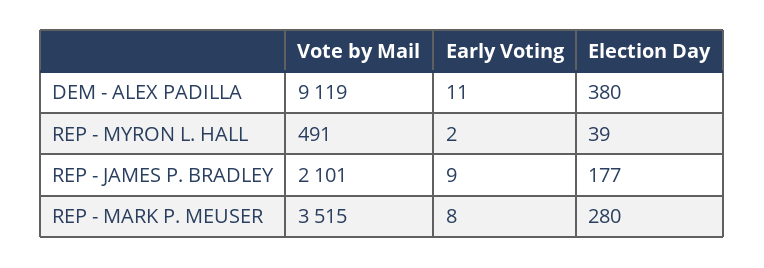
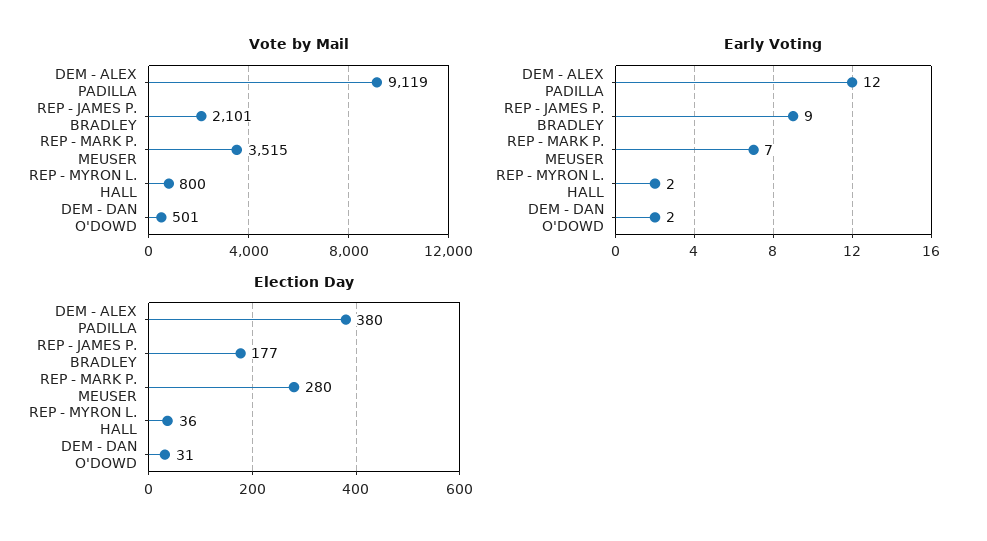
  {
    "Vote by Mail": {
      "DEM - ALEX PADILLA": 9119,
-     "REP - MYRON L. HALL": 491,
+     "REP - MYRON L. HALL": 800,
      "REP - JAMES P. BRADLEY": 2101,
-     "REP - MARK P. MEUSER": 3515
+     "REP - MARK P. MEUSER": 3515,
+     "DEM - DAN O'DOWD": 501
    },
    "Early Voting": {
-     "DEM - ALEX PADILLA": 11,
+     "DEM - ALEX PADILLA": 12,
      "REP - MYRON L. HALL": 2,
      "REP - JAMES P. BRADLEY": 9,
-     "REP - MARK P. MEUSER": 8
+     "REP - MARK P. MEUSER": 7,
+     "DEM - DAN O'DOWD": 2
    },
    "Election Day": {
      "DEM - ALEX PADILLA": 380,
-     "REP - MYRON L. HALL": 39,
+     "REP - MYRON L. HALL": 36,
      "REP - JAMES P. BRADLEY": 177,
-     "REP - MARK P. MEUSER": 280
+     "REP - MARK P. MEUSER": 280,
+     "DEM - DAN O'DOWD": 31
    }
  }

